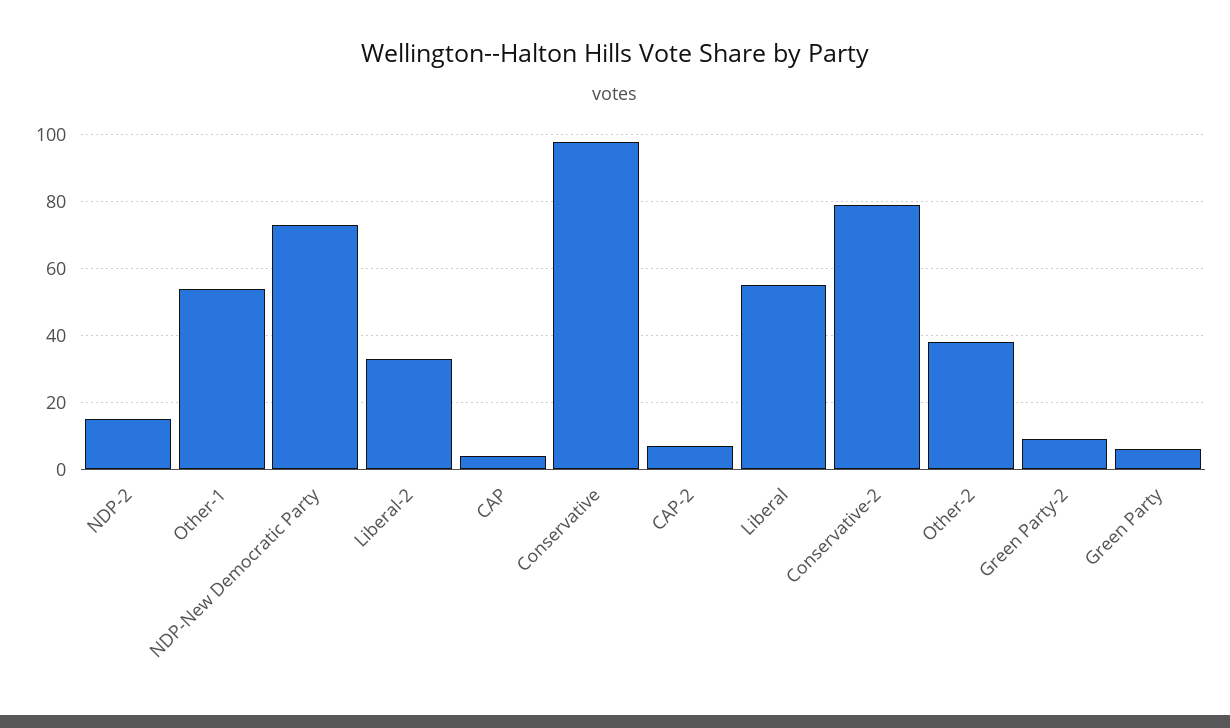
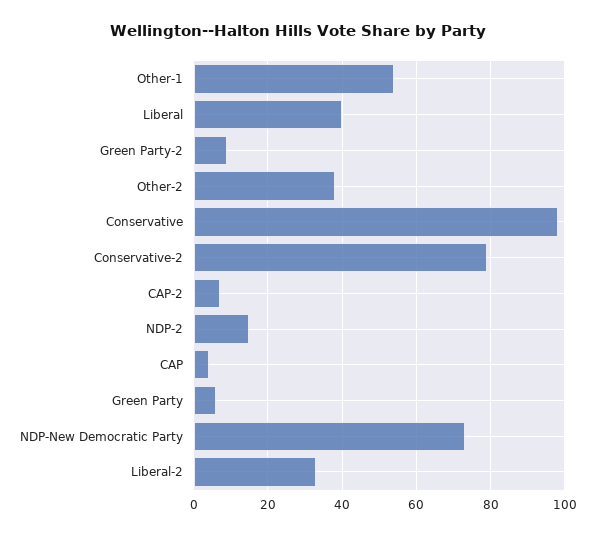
  {
    "NDP-2": 15,
    "Other-1": 55,
    "NDP-New Democratic Party": 75,
    "Liberal-2": 35,
    "CAP": 5,
    "Conservative": 100,
    "CAP-2": 5,
-   "Liberal": 55,
+   "Liberal": 40,
    "Conservative-2": 80,
    "Other-2": 40,
    "Green Party-2": 10,
    "Green Party": 5
  }

